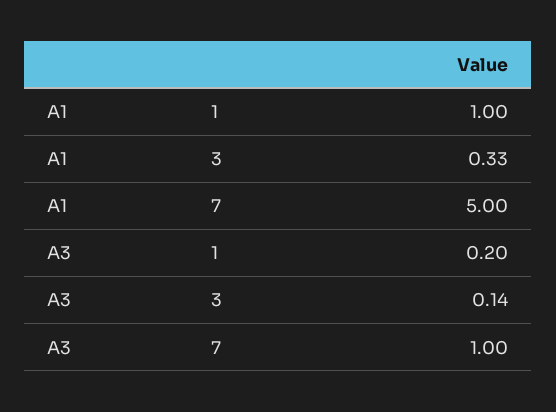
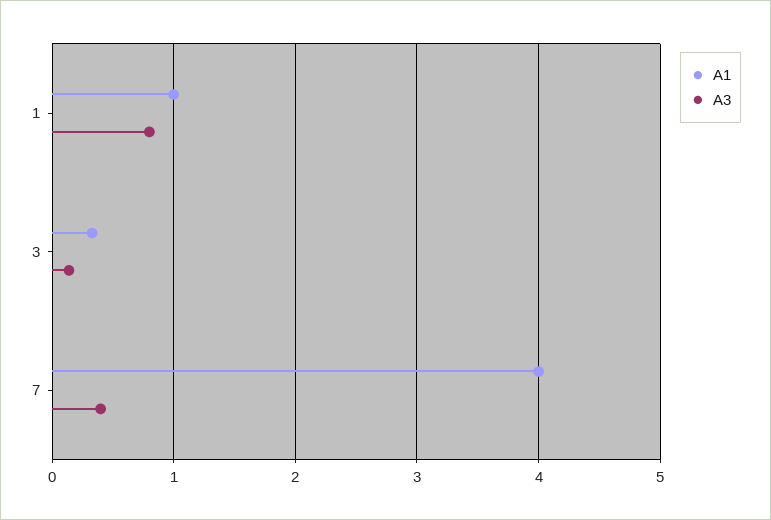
  {
    "A1": {
      "1": 1,
      "3": 0.33,
-     "7": 5
+     "7": 4
    },
    "A3": {
-     "1": 0.2,
+     "1": 0.8,
      "3": 0.14,
-     "7": 1
+     "7": 0.4
    }
  }

